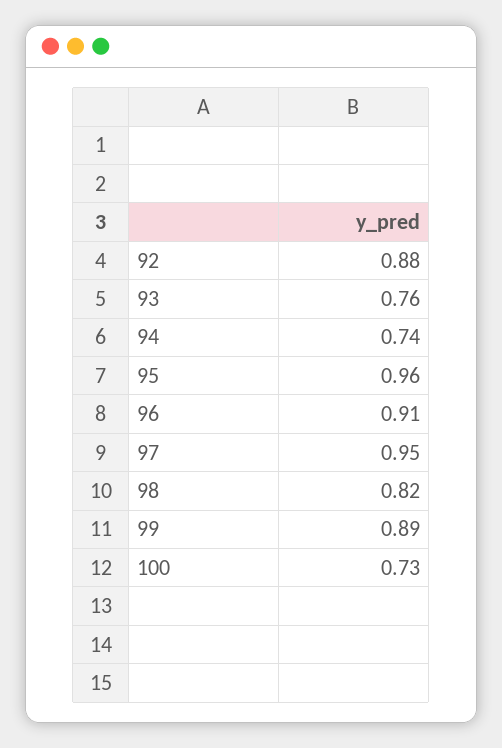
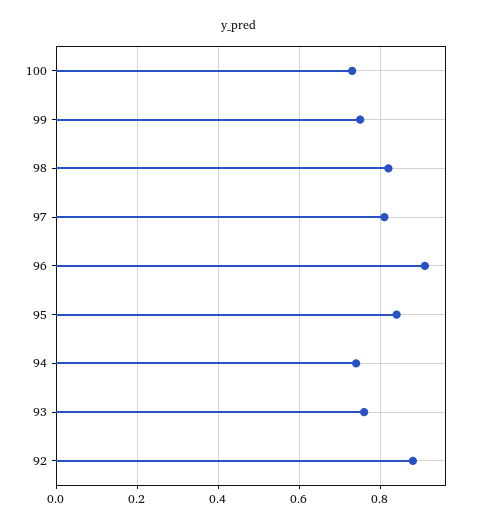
  {
    "92": 0.88,
    "93": 0.76,
    "94": 0.74,
-   "95": 0.96,
+   "95": 0.85,
    "96": 0.91,
-   "97": 0.95,
+   "97": 0.8,
    "98": 0.82,
-   "99": 0.89,
+   "99": 0.75,
    "100": 0.73
  }

